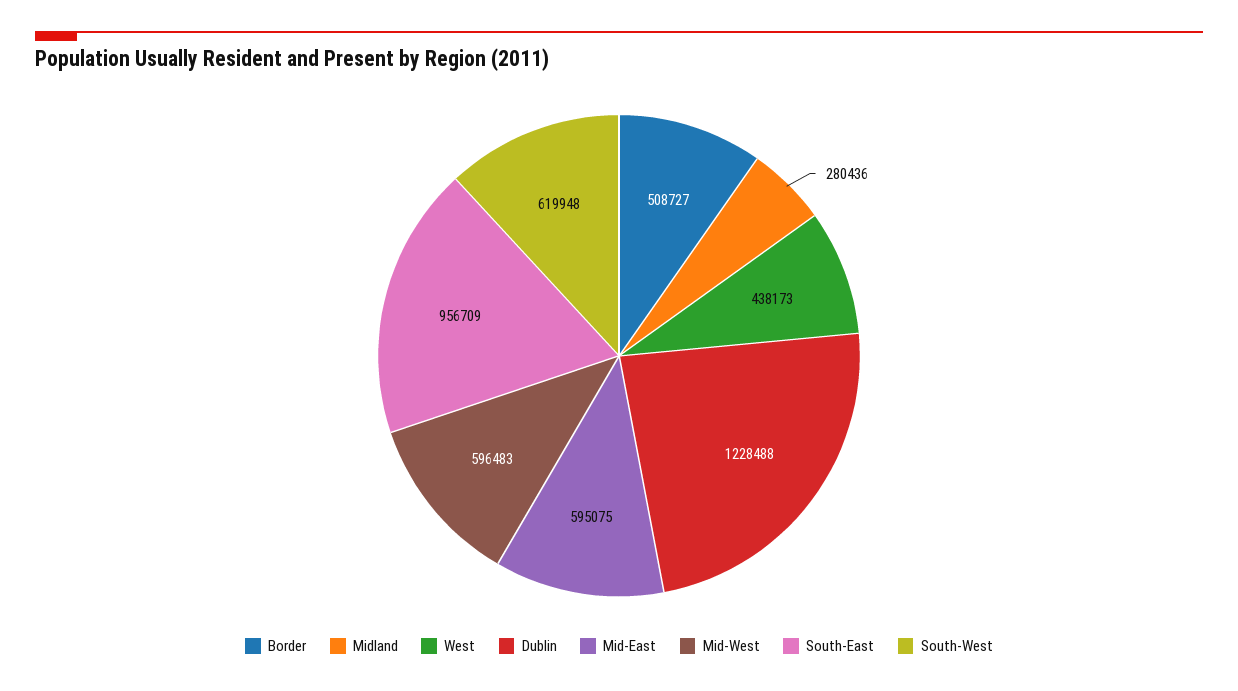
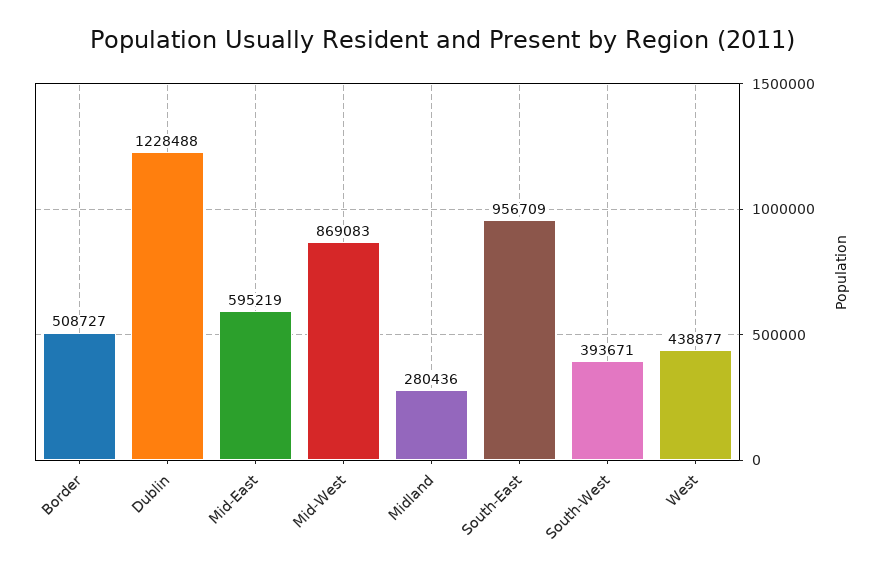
  {
    "Border": 508727,
    "Midland": 280436,
-   "West": 438173,
+   "West": 438877,
    "Dublin": 1228488,
-   "Mid-East": 595075,
+   "Mid-East": 595219,
-   "Mid-West": 596483,
+   "Mid-West": 869083,
    "South-East": 956709,
-   "South-West": 619948
+   "South-West": 393671
  }

